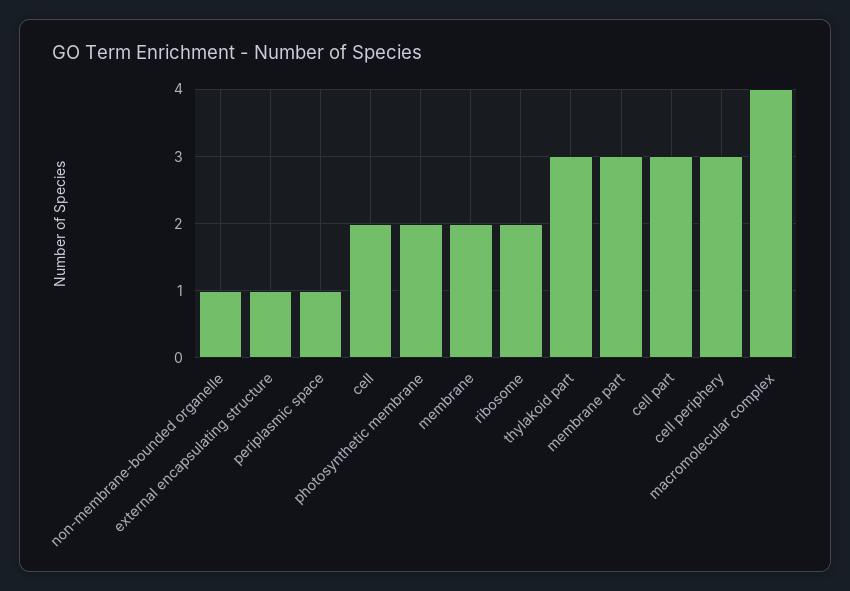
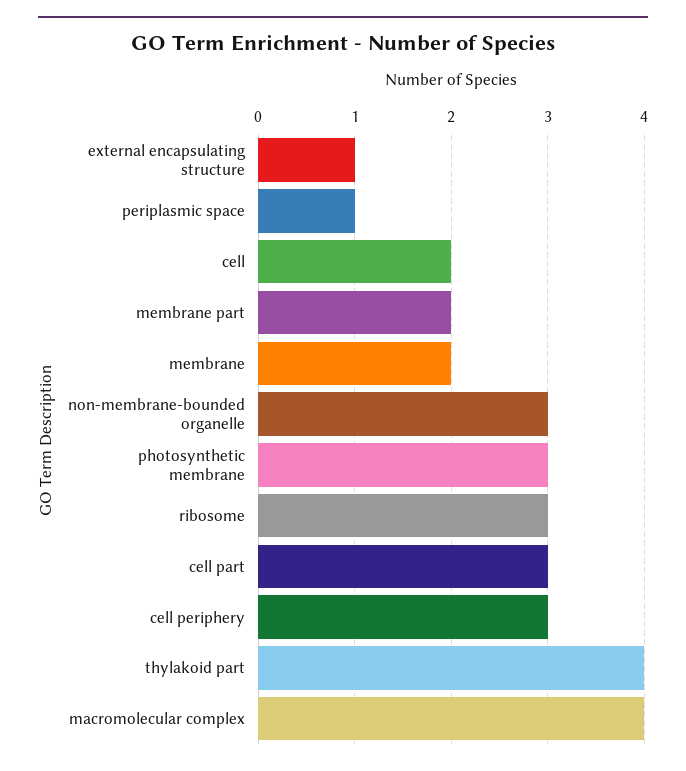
  {
-   "non-membrane-bounded organelle": 1,
+   "non-membrane-bounded organelle": 3,
    "external encapsulating structure": 1,
    "periplasmic space": 1,
    "cell": 2,
-   "photosynthetic membrane": 2,
+   "photosynthetic membrane": 3,
    "membrane": 2,
-   "ribosome": 2,
+   "ribosome": 3,
-   "thylakoid part": 3,
+   "thylakoid part": 4,
-   "membrane part": 3,
+   "membrane part": 2,
    "cell part": 3,
    "cell periphery": 3,
    "macromolecular complex": 4
  }

